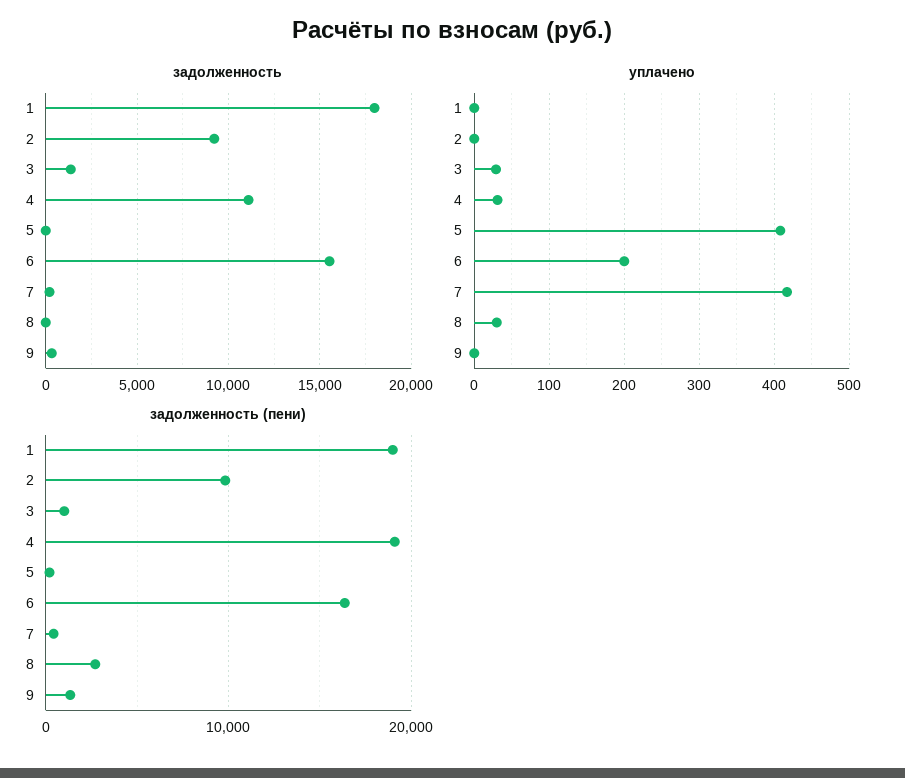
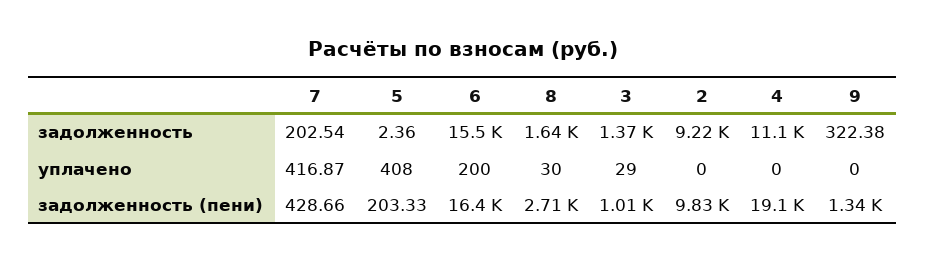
  {
    "задолженность": {
-     "1": 18000,
      "2": 9220,
      "3": 1370,
      "4": 11100,
      "5": 2.36,
      "6": 15500,
      "7": 202.54,
-     "8": 0,
+     "8": 1640,
      "9": 322.38
    },
    "уплачено": {
-     "1": 0,
      "2": 0,
      "3": 29,
-     "4": 30,
+     "4": 0,
      "5": 408,
      "6": 200,
      "7": 416.87,
      "8": 30,
      "9": 0
    },
    "задолженность (пени)": {
-     "1": 19000,
      "2": 9830,
      "3": 1010,
      "4": 19100,
      "5": 203.33,
      "6": 16400,
      "7": 428.66,
      "8": 2710,
      "9": 1340
    }
  }

